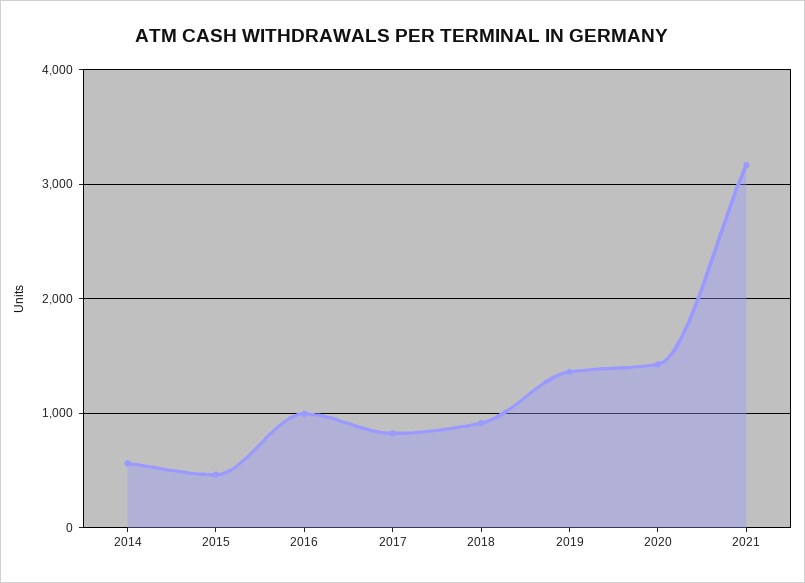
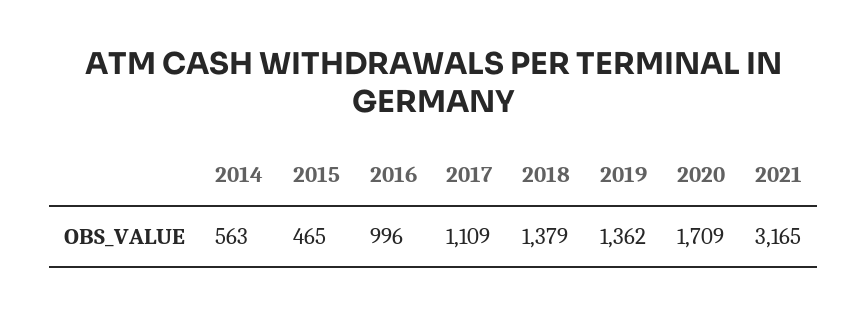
  {
    "2014": 563,
    "2015": 465,
    "2016": 996,
-   "2017": 800,
+   "2017": 1109,
-   "2018": 900,
+   "2018": 1379,
    "2019": 1362,
-   "2020": 1400,
+   "2020": 1709,
    "2021": 3165
  }

